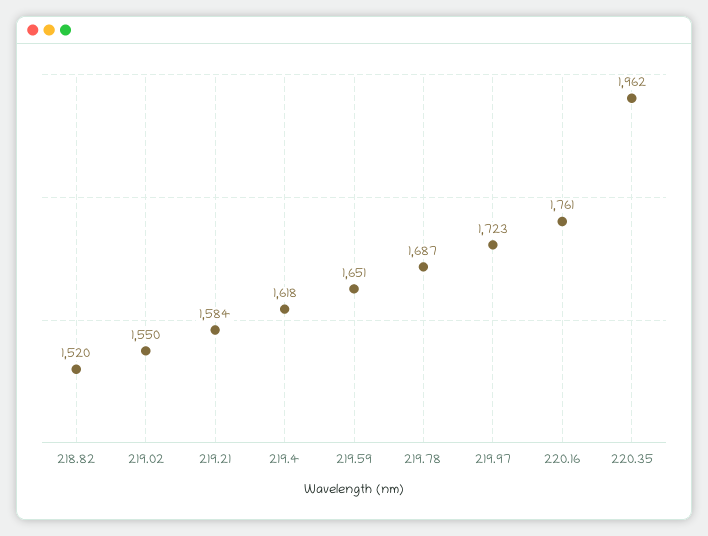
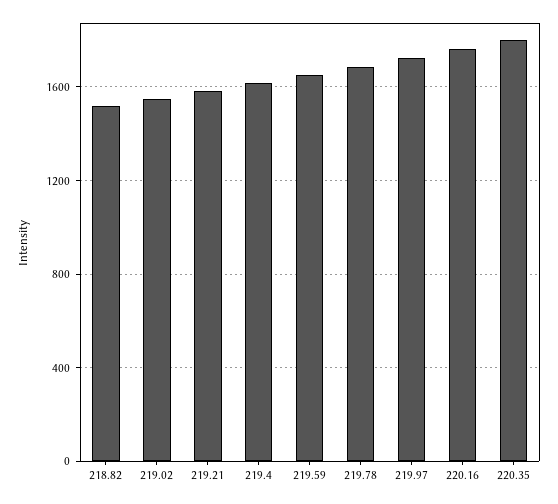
  {
    "218.82": 1520,
    "219.02": 1550,
    "219.21": 1584,
    "219.4": 1618,
    "219.59": 1651,
    "219.78": 1687,
    "219.97": 1723,
    "220.16": 1761,
-   "220.35": 1962
+   "220.35": 1800
  }

